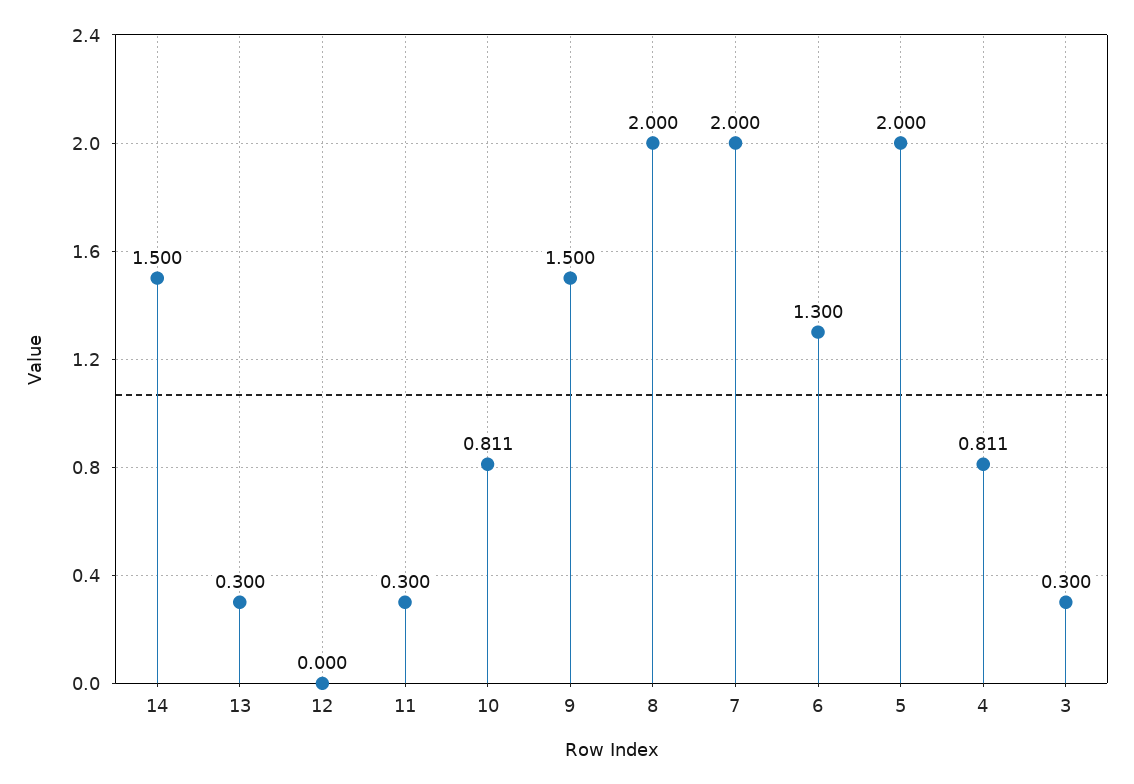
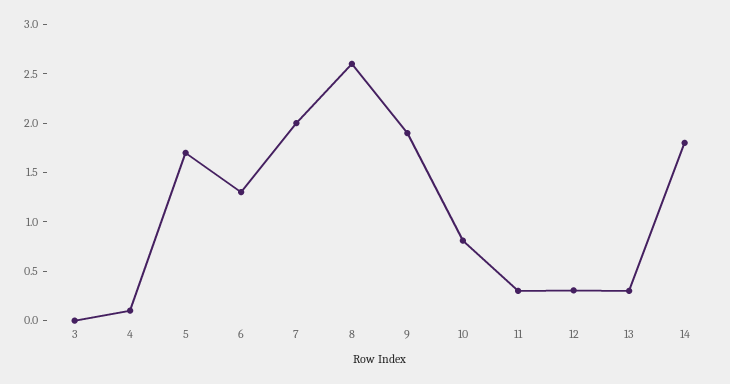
  {
-   "14": 1.5,
+   "14": 1.8,
    "13": 0.3,
-   "12": 0,
+   "12": 0.3,
    "11": 0.3,
    "10": 0.811,
-   "9": 1.5,
+   "9": 1.9,
-   "8": 2,
+   "8": 2.6,
    "7": 2,
    "6": 1.3,
-   "5": 2,
+   "5": 1.7,
-   "4": 0.811,
+   "4": 0.1,
-   "3": 0.3
+   "3": 0
  }

